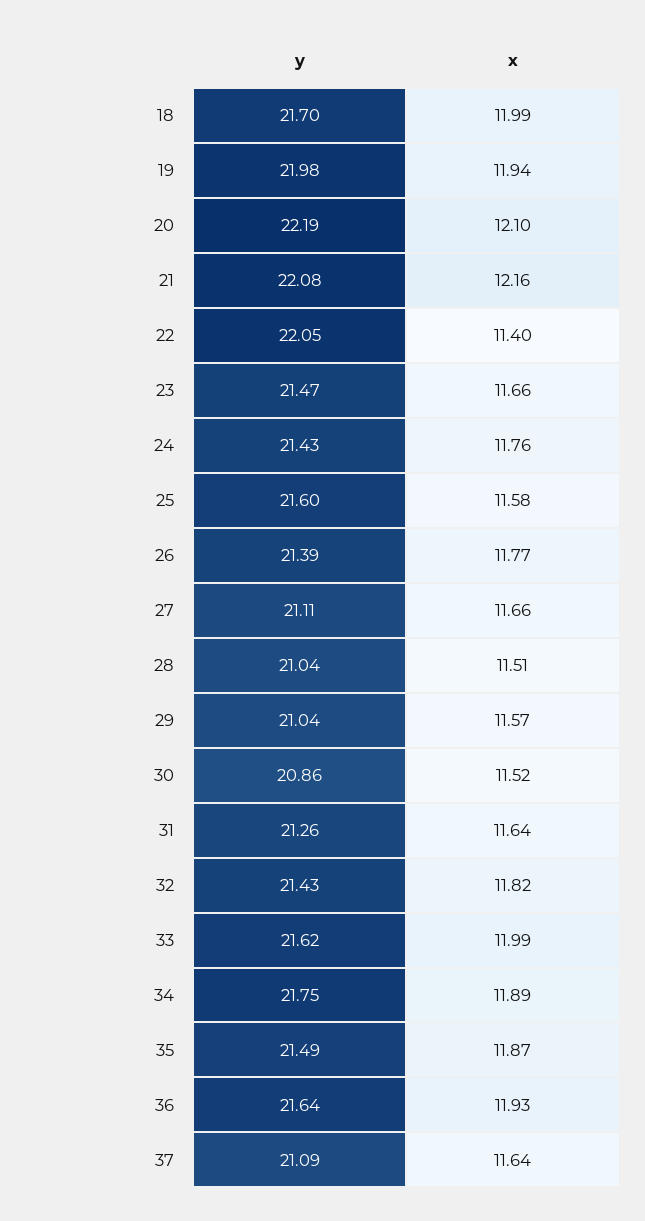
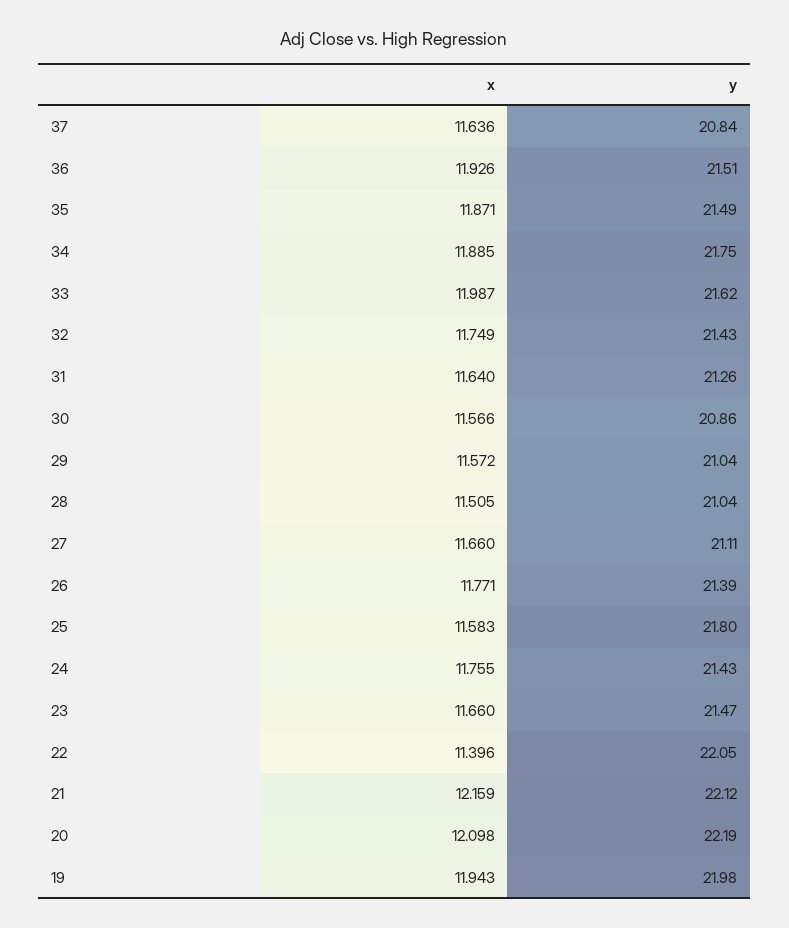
  {
    "y": {
-     "18": 21.7,
      "19": 21.98,
      "20": 22.19,
-     "21": 22.08,
+     "21": 22.12,
      "22": 22.05,
      "23": 21.47,
      "24": 21.43,
-     "25": 21.6,
+     "25": 21.8,
      "26": 21.39,
      "27": 21.11,
      "28": 21.04,
      "29": 21.04,
      "30": 20.86,
      "31": 21.26,
      "32": 21.43,
      "33": 21.62,
      "34": 21.75,
      "35": 21.49,
-     "36": 21.64,
+     "36": 21.51,
-     "37": 21.09
+     "37": 20.84
    },
    "x": {
-     "18": 11.99,
      "19": 11.943,
      "20": 12.098,
      "21": 12.159,
      "22": 11.396,
      "23": 11.66,
      "24": 11.755,
      "25": 11.583,
      "26": 11.771,
      "27": 11.66,
      "28": 11.505,
      "29": 11.572,
-     "30": 11.52,
+     "30": 11.566,
      "31": 11.64,
-     "32": 11.82,
+     "32": 11.749,
      "33": 11.987,
      "34": 11.885,
      "35": 11.871,
      "36": 11.926,
      "37": 11.636
    }
  }

